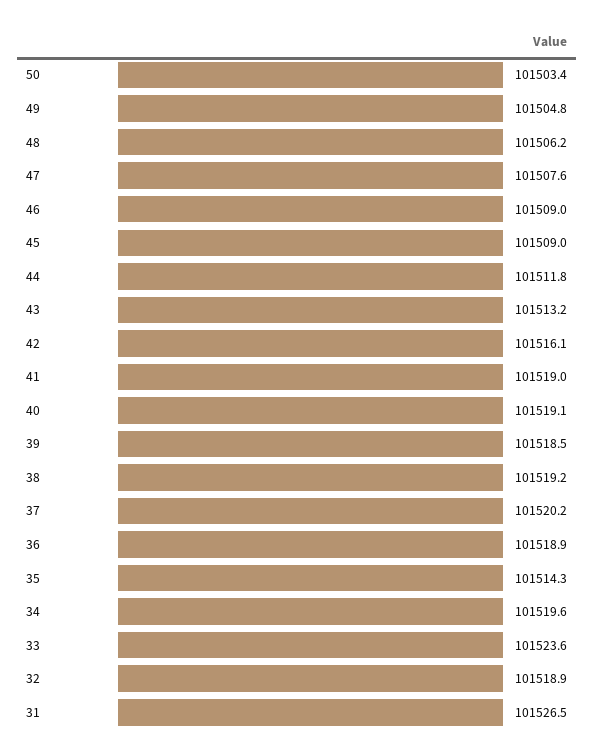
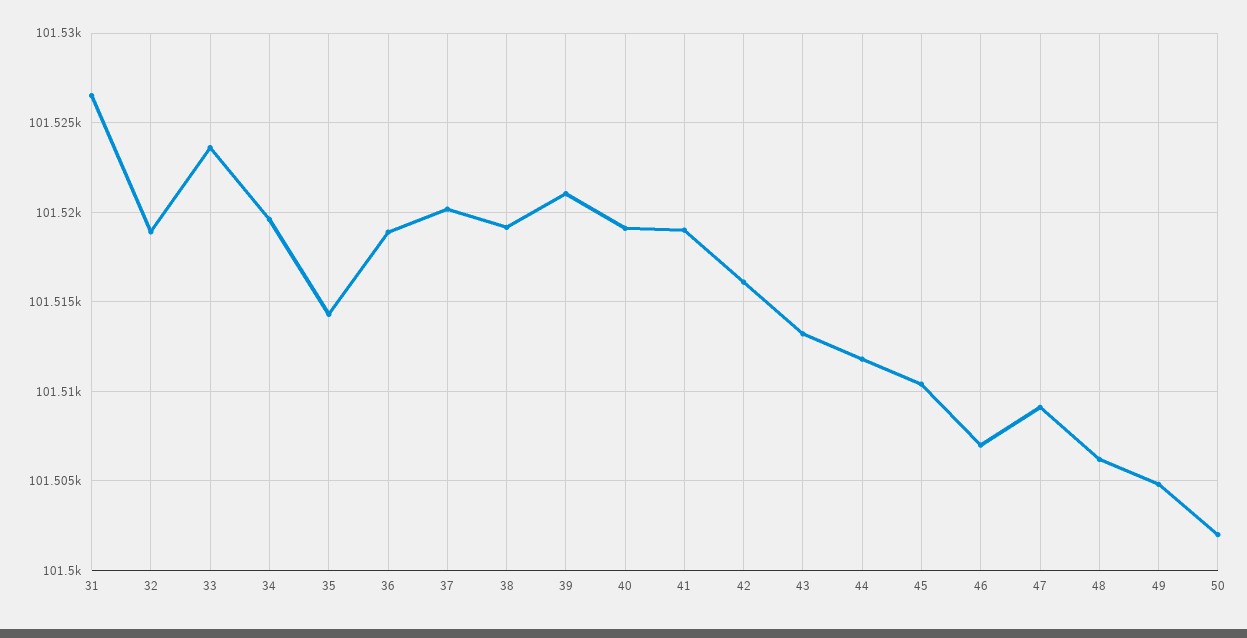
  {
-   "50": 101503.4,
+   "50": 101502,
    "49": 101504.8,
    "48": 101506.2,
-   "47": 101507.6,
+   "47": 101509,
-   "46": 101509,
+   "46": 101507,
-   "45": 101509,
+   "45": 101510.5,
    "44": 101511.8,
    "43": 101513.2,
    "42": 101516.1,
    "41": 101519,
    "40": 101519.1,
-   "39": 101518.5,
+   "39": 101521,
    "38": 101519.2,
    "37": 101520.2,
    "36": 101518.9,
    "35": 101514.3,
    "34": 101519.6,
    "33": 101523.6,
    "32": 101518.9,
    "31": 101526.5
  }

